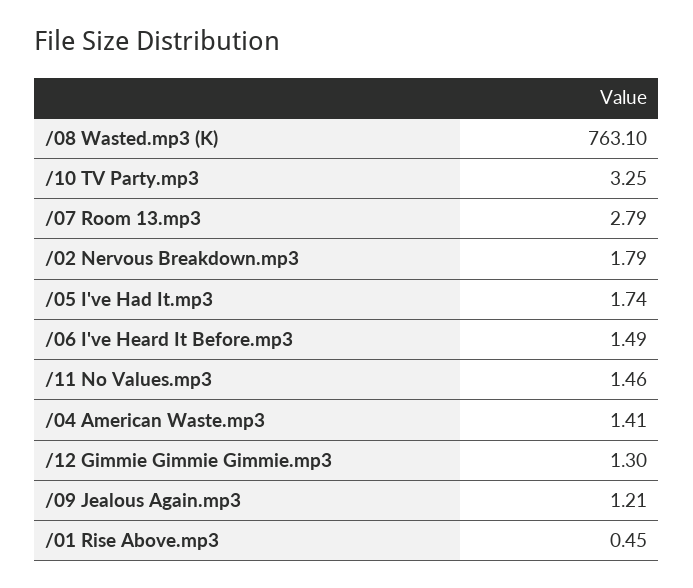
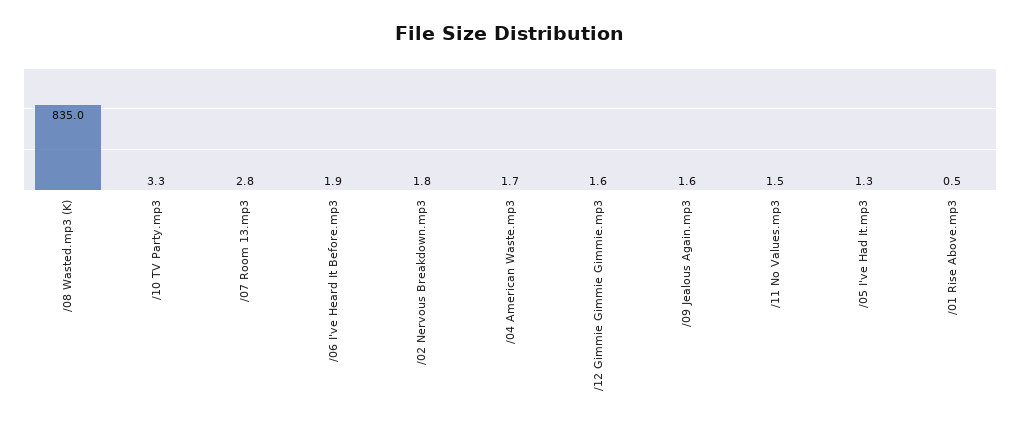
  {
-   "/08 Wasted.mp3 (K)": 763.1,
+   "/08 Wasted.mp3 (K)": 835,
    "/10 TV Party.mp3": 3.25,
    "/07 Room 13.mp3": 2.79,
    "/02 Nervous Breakdown.mp3": 1.79,
-   "/05 I've Had It.mp3": 1.74,
+   "/05 I've Had It.mp3": 1.3,
-   "/06 I've Heard It Before.mp3": 1.49,
+   "/06 I've Heard It Before.mp3": 1.9,
    "/11 No Values.mp3": 1.46,
-   "/04 American Waste.mp3": 1.41,
+   "/04 American Waste.mp3": 1.7,
-   "/12 Gimmie Gimmie Gimmie.mp3": 1.3,
+   "/12 Gimmie Gimmie Gimmie.mp3": 1.6,
-   "/09 Jealous Again.mp3": 1.21,
+   "/09 Jealous Again.mp3": 1.6,
    "/01 Rise Above.mp3": 0.45
  }

